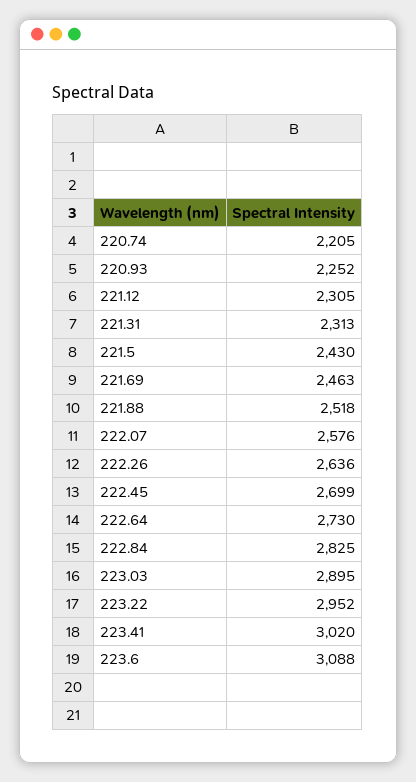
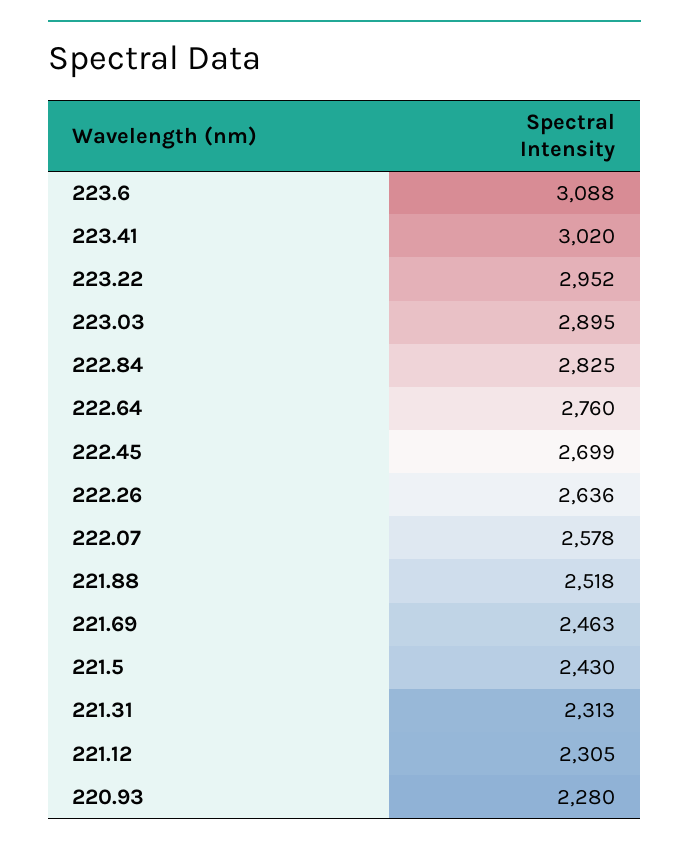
  {
-   "220.74": 2205,
-   "220.93": 2252,
+   "220.93": 2280,
    "221.12": 2305,
    "221.31": 2313,
    "221.5": 2430,
    "221.69": 2463,
    "221.88": 2518,
-   "222.07": 2576,
+   "222.07": 2578,
    "222.26": 2636,
    "222.45": 2699,
-   "222.64": 2730,
+   "222.64": 2760,
    "222.84": 2825,
    "223.03": 2895,
    "223.22": 2952,
    "223.41": 3020,
    "223.6": 3088
  }

